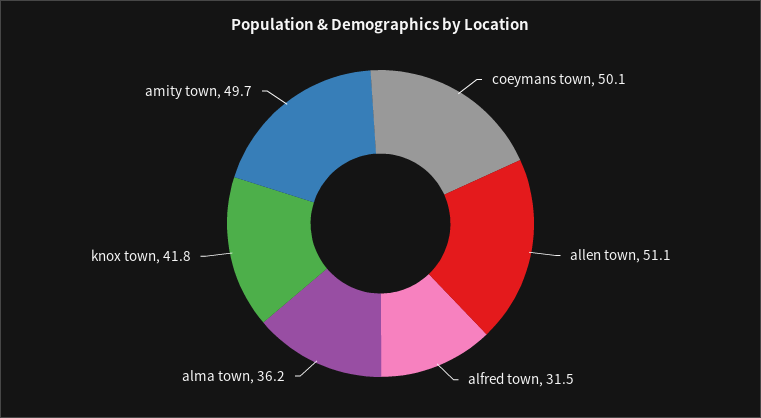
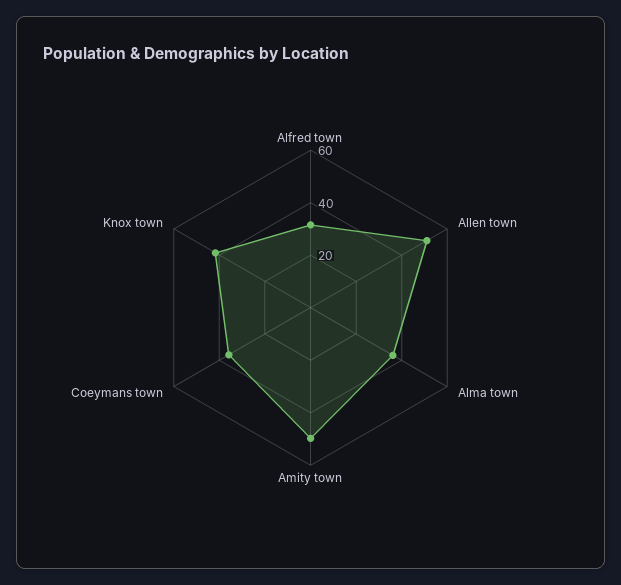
  {
-   "coeymans town": 50.1,
+   "coeymans town": 35,
    "allen town": 51.1,
    "alfred town": 31.5,
    "alma town": 36.2,
    "knox town": 41.8,
    "amity town": 49.7
  }

